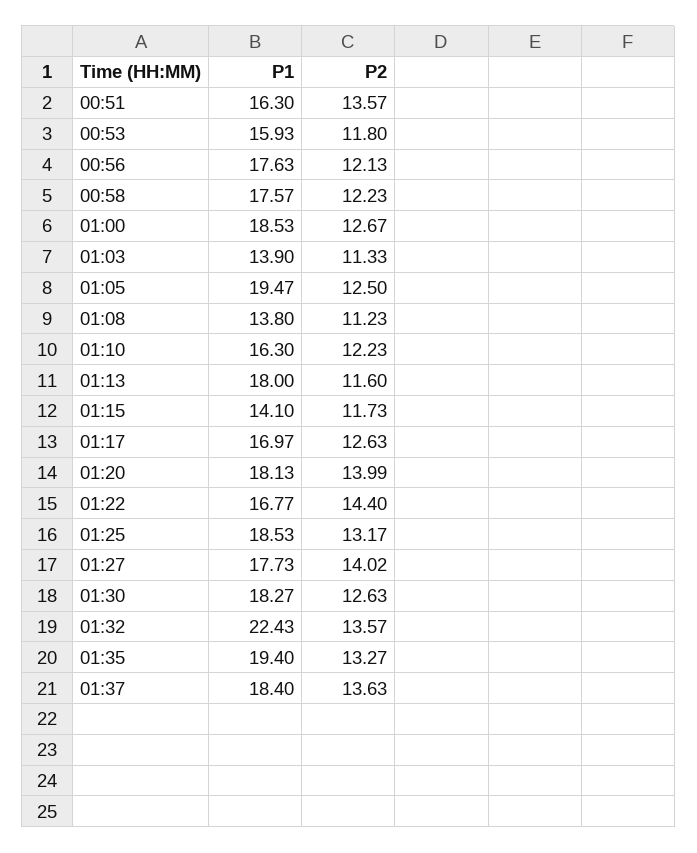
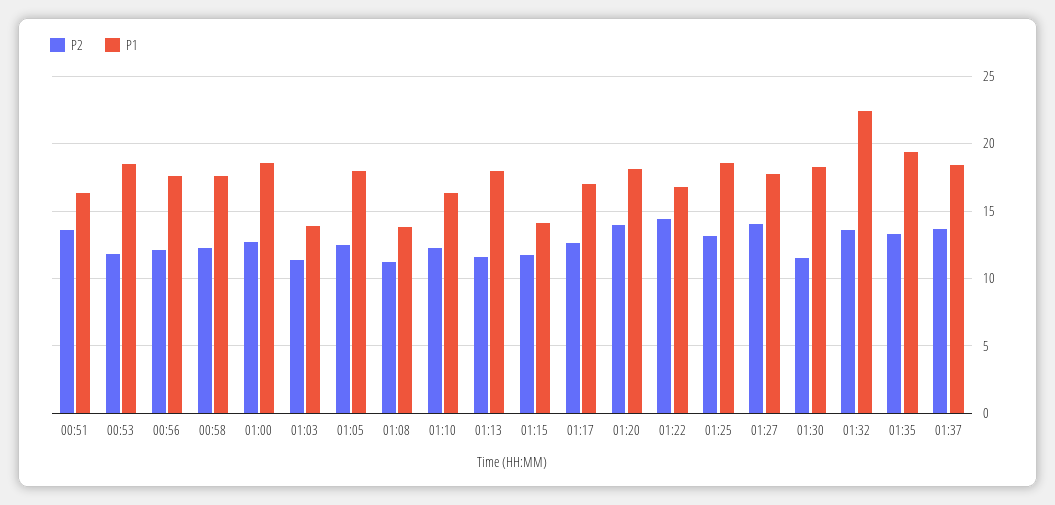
  {
    "P1": {
      "00:51": 16.3,
-     "00:53": 15.93,
+     "00:53": 18.5,
      "00:56": 17.63,
      "00:58": 17.57,
      "01:00": 18.53,
      "01:03": 13.9,
-     "01:05": 19.47,
+     "01:05": 18,
      "01:08": 13.8,
      "01:10": 16.3,
      "01:13": 18,
      "01:15": 14.1,
      "01:17": 16.97,
      "01:20": 18.13,
      "01:22": 16.77,
      "01:25": 18.53,
      "01:27": 17.73,
      "01:30": 18.27,
      "01:32": 22.43,
      "01:35": 19.4,
      "01:37": 18.4
    },
    "P2": {
      "00:51": 13.57,
      "00:53": 11.8,
      "00:56": 12.13,
      "00:58": 12.23,
      "01:00": 12.67,
      "01:03": 11.33,
      "01:05": 12.5,
      "01:08": 11.23,
      "01:10": 12.23,
      "01:13": 11.6,
      "01:15": 11.73,
      "01:17": 12.63,
      "01:20": 13.99,
      "01:22": 14.4,
      "01:25": 13.17,
      "01:27": 14.02,
-     "01:30": 12.63,
+     "01:30": 11.5,
      "01:32": 13.57,
      "01:35": 13.27,
      "01:37": 13.63
    }
  }

